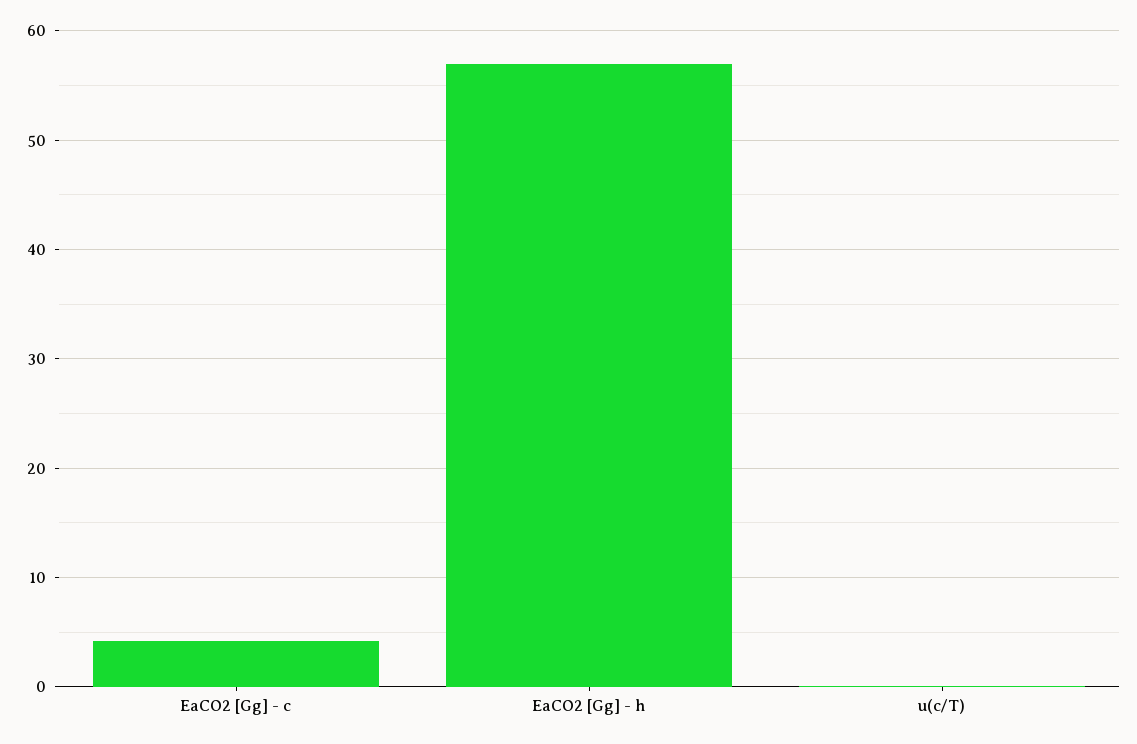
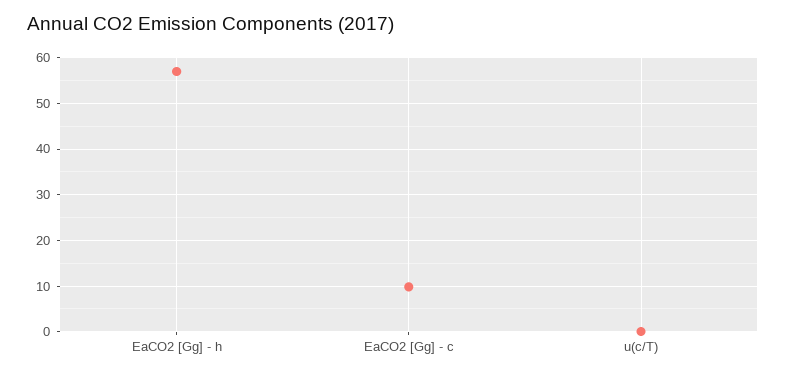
  {
-   "EaCO2 [Gg] - c": 4,
+   "EaCO2 [Gg] - c": 10,
    "EaCO2 [Gg] - h": 57,
    "u(c/T)": 0
  }

